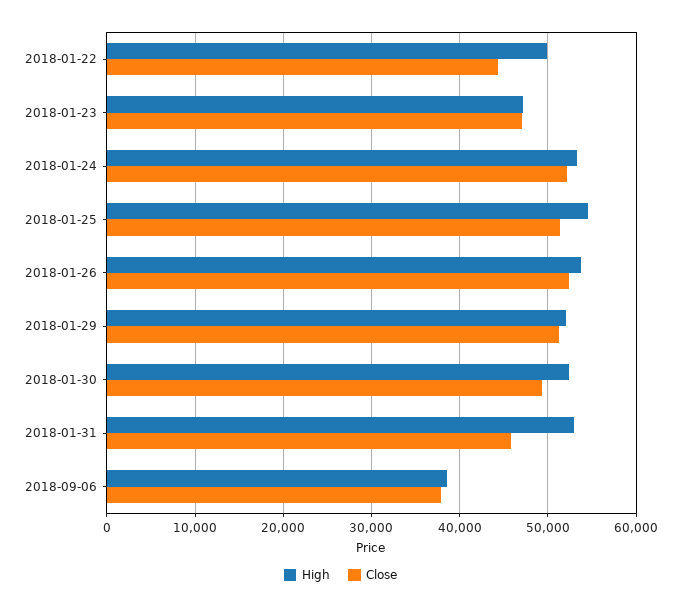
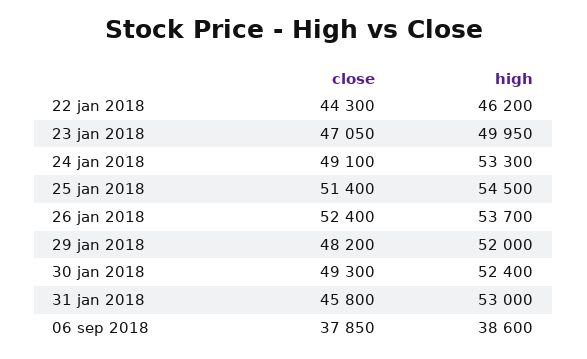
  {
    "High": {
-     "2018-01-22": 50000,
+     "2018-01-22": 46200,
-     "2018-01-23": 47000,
+     "2018-01-23": 49950,
      "2018-01-24": 53300,
      "2018-01-25": 54500,
      "2018-01-26": 53700,
      "2018-01-29": 52000,
      "2018-01-30": 52400,
      "2018-01-31": 53000,
      "2018-09-06": 38600
    },
    "Close": {
      "2018-01-22": 44300,
      "2018-01-23": 47050,
-     "2018-01-24": 52000,
+     "2018-01-24": 49100,
      "2018-01-25": 51400,
      "2018-01-26": 52400,
-     "2018-01-29": 51000,
+     "2018-01-29": 48200,
      "2018-01-30": 49300,
      "2018-01-31": 45800,
      "2018-09-06": 37850
    }
  }

